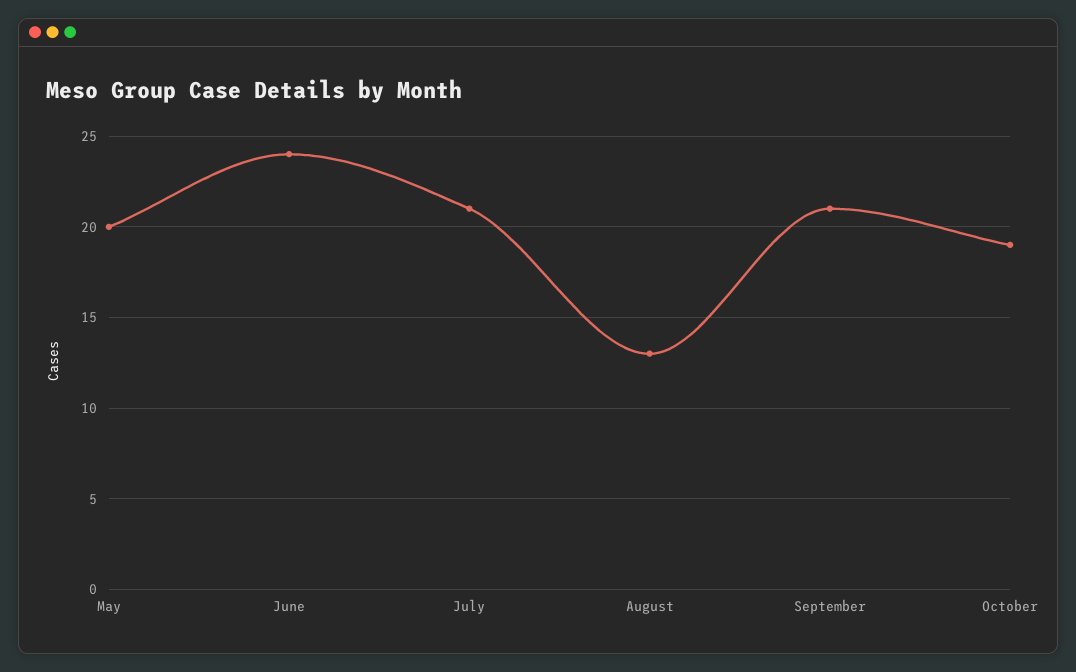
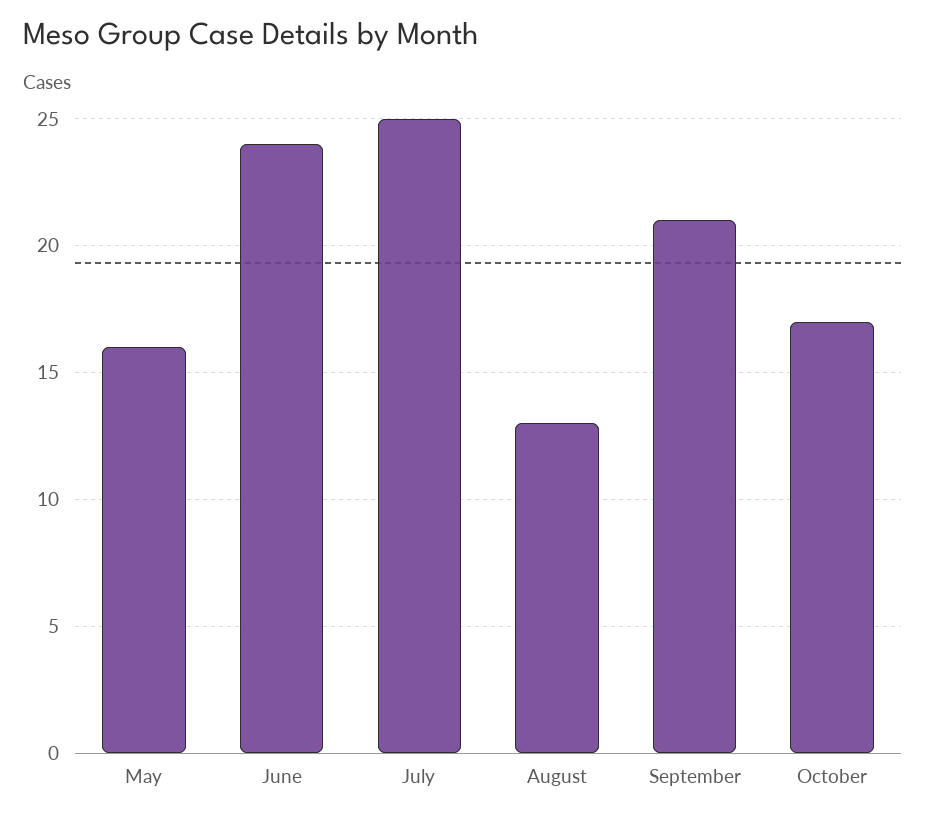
  {
-   "May": 20,
+   "May": 16,
    "June": 24,
-   "July": 21,
+   "July": 25,
    "August": 13,
    "September": 21,
-   "October": 19
+   "October": 17
  }

